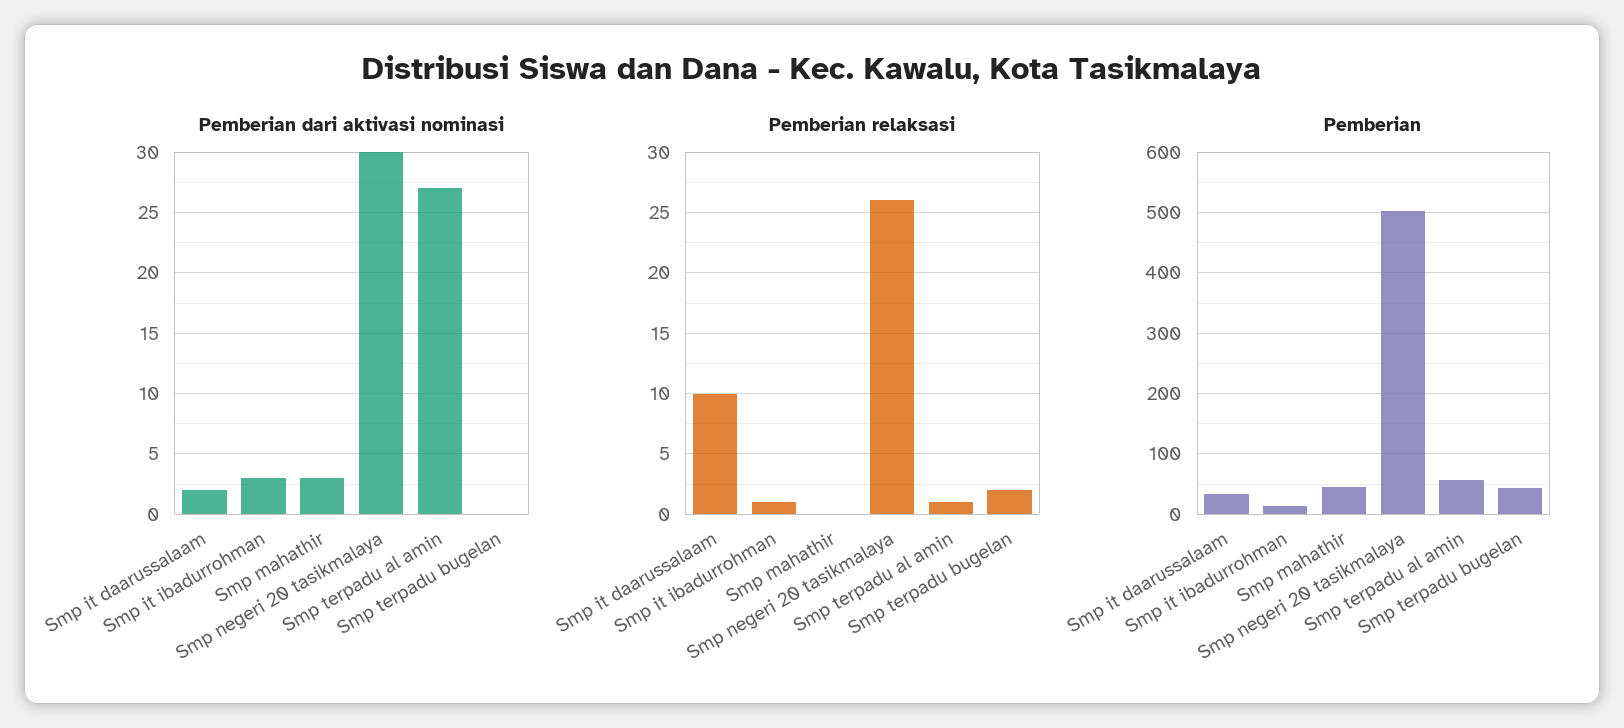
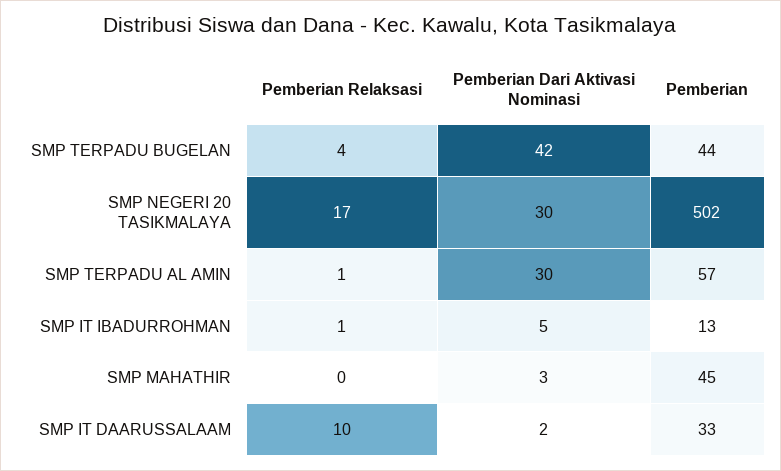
  {
    "Pemberian dari aktivasi nominasi": {
      "Smp it daarussalaam": 2,
-     "Smp it ibadurrohman": 3,
+     "Smp it ibadurrohman": 5,
      "Smp mahathir": 3,
      "Smp negeri 20 tasikmalaya": 30,
-     "Smp terpadu al amin": 27,
+     "Smp terpadu al amin": 30,
-     "Smp terpadu bugelan": 0
+     "Smp terpadu bugelan": 42
    },
    "Pemberian relaksasi": {
      "Smp it daarussalaam": 10,
      "Smp it ibadurrohman": 1,
      "Smp mahathir": 0,
-     "Smp negeri 20 tasikmalaya": 26,
+     "Smp negeri 20 tasikmalaya": 17,
      "Smp terpadu al amin": 1,
-     "Smp terpadu bugelan": 2
+     "Smp terpadu bugelan": 4
    },
    "Pemberian": {
      "Smp it daarussalaam": 33,
      "Smp it ibadurrohman": 13,
      "Smp mahathir": 45,
      "Smp negeri 20 tasikmalaya": 502,
      "Smp terpadu al amin": 57,
      "Smp terpadu bugelan": 44
    }
  }

